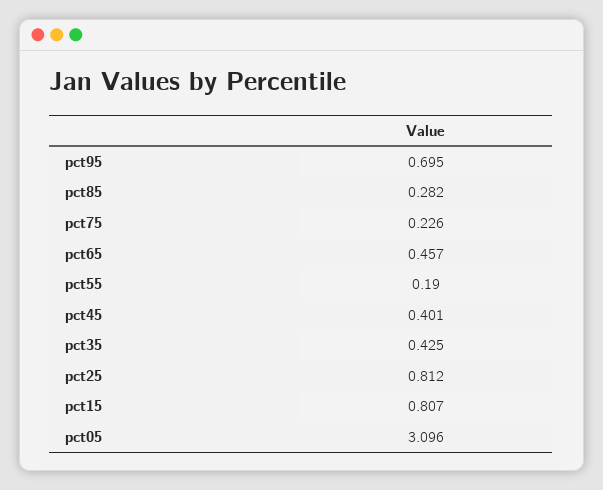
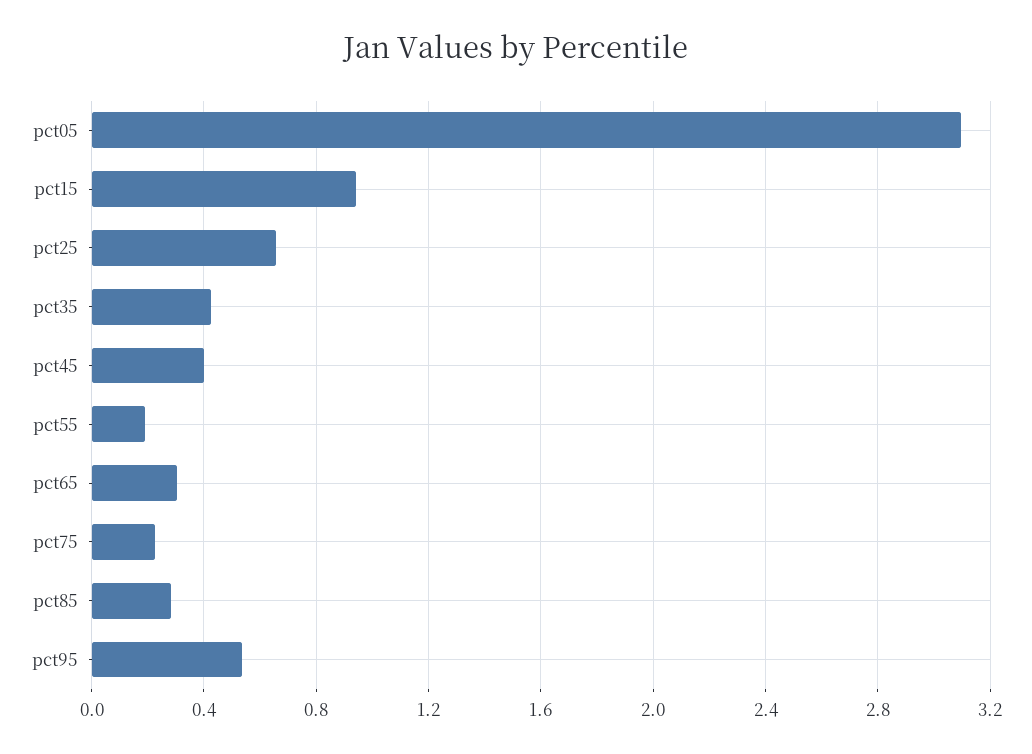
  {
-   "pct95": 0.695,
+   "pct95": 0.55,
    "pct85": 0.282,
    "pct75": 0.226,
-   "pct65": 0.457,
+   "pct65": 0.3,
    "pct55": 0.19,
    "pct45": 0.401,
    "pct35": 0.425,
-   "pct25": 0.812,
+   "pct25": 0.65,
-   "pct15": 0.807,
+   "pct15": 0.95,
    "pct05": 3.096
  }

